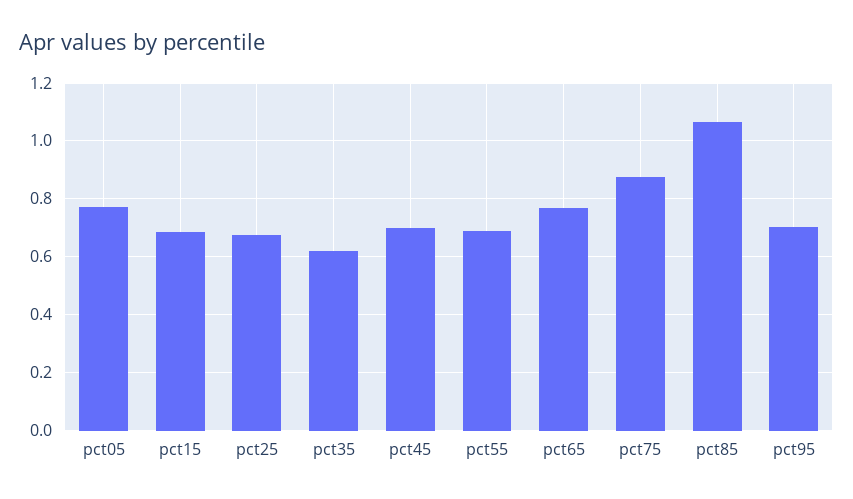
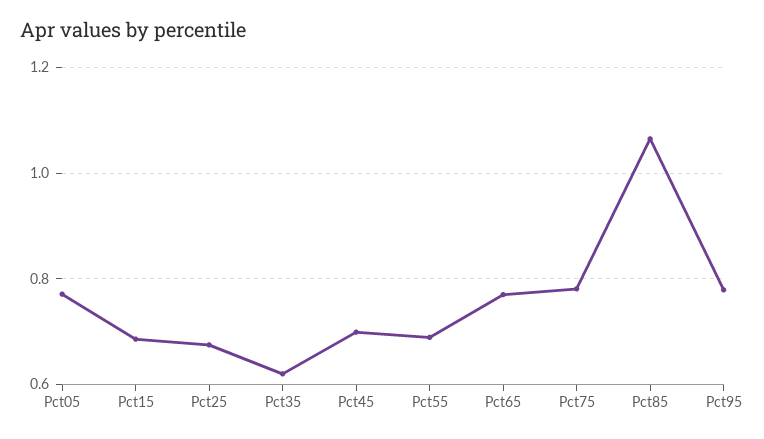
  {
    "pct05": 0.78,
    "pct15": 0.68,
    "pct25": 0.68,
    "pct35": 0.62,
    "pct45": 0.7,
    "pct55": 0.68,
    "pct65": 0.78,
-   "pct75": 0.875,
+   "pct75": 0.78,
    "pct85": 1.06,
-   "pct95": 0.7
+   "pct95": 0.78
  }

